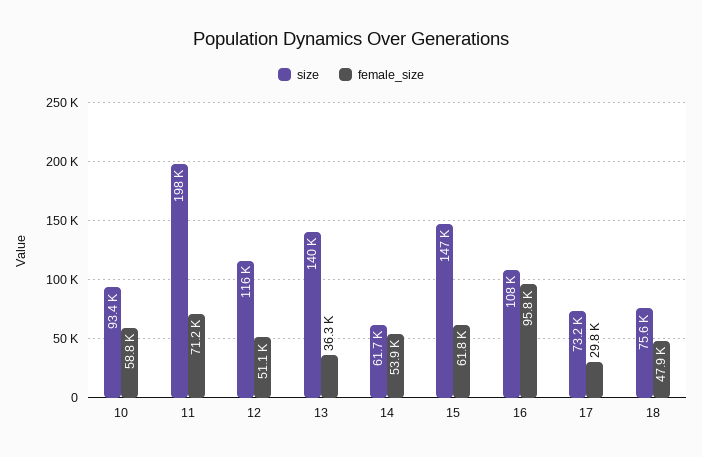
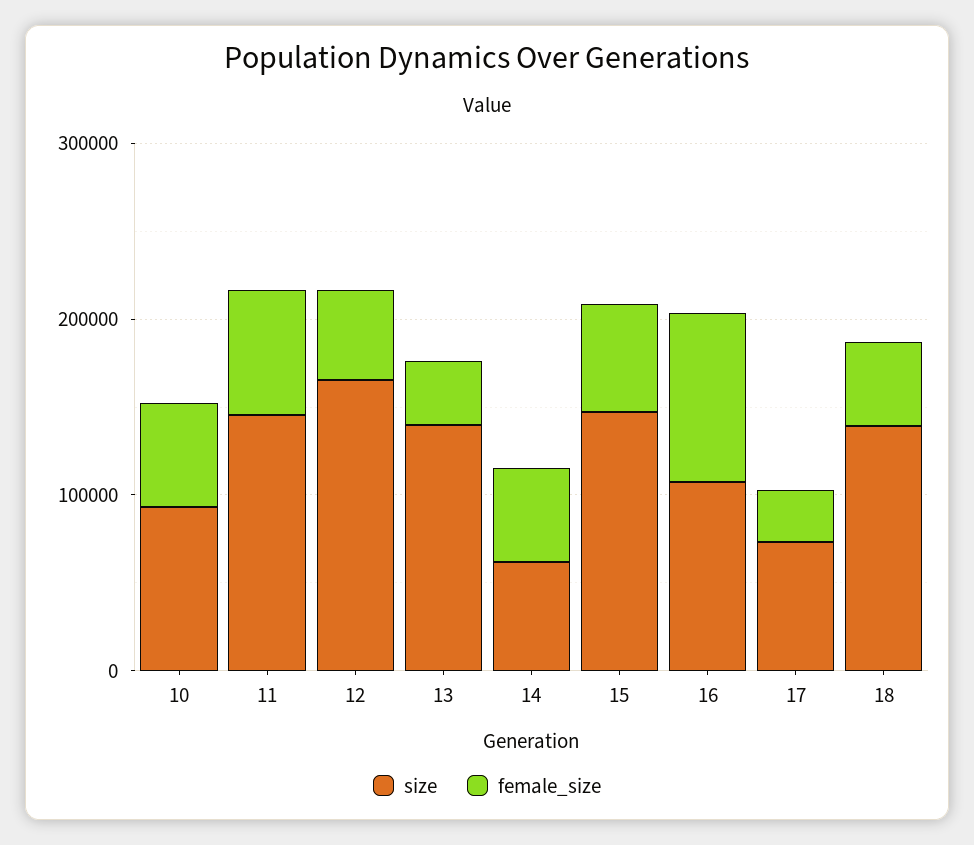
  {
    "size": {
      "10": 93400,
-     "11": 198000,
+     "11": 140000,
-     "12": 116000,
+     "12": 160000,
      "13": 140000,
      "14": 61700,
      "15": 147000,
      "16": 108000,
      "17": 73200,
-     "18": 75600
+     "18": 140000
    },
    "female_size": {
      "10": 58800,
      "11": 71200,
      "12": 51100,
      "13": 36300,
      "14": 53900,
      "15": 61800,
      "16": 95800,
      "17": 29800,
      "18": 47900
    }
  }

